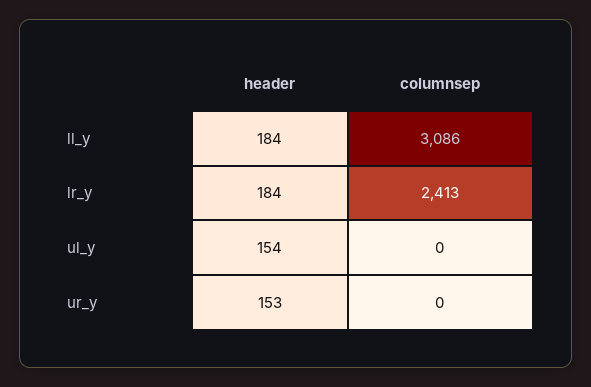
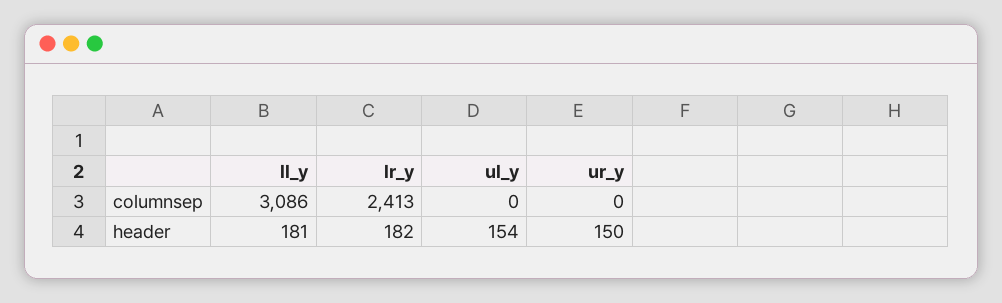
  {
    "header": {
-     "ll_y": 184,
+     "ll_y": 181,
-     "lr_y": 184,
+     "lr_y": 182,
      "ul_y": 154,
-     "ur_y": 153
+     "ur_y": 150
    },
    "columnsep": {
      "ll_y": 3086,
      "lr_y": 2413,
      "ul_y": 0,
      "ur_y": 0
    }
  }

